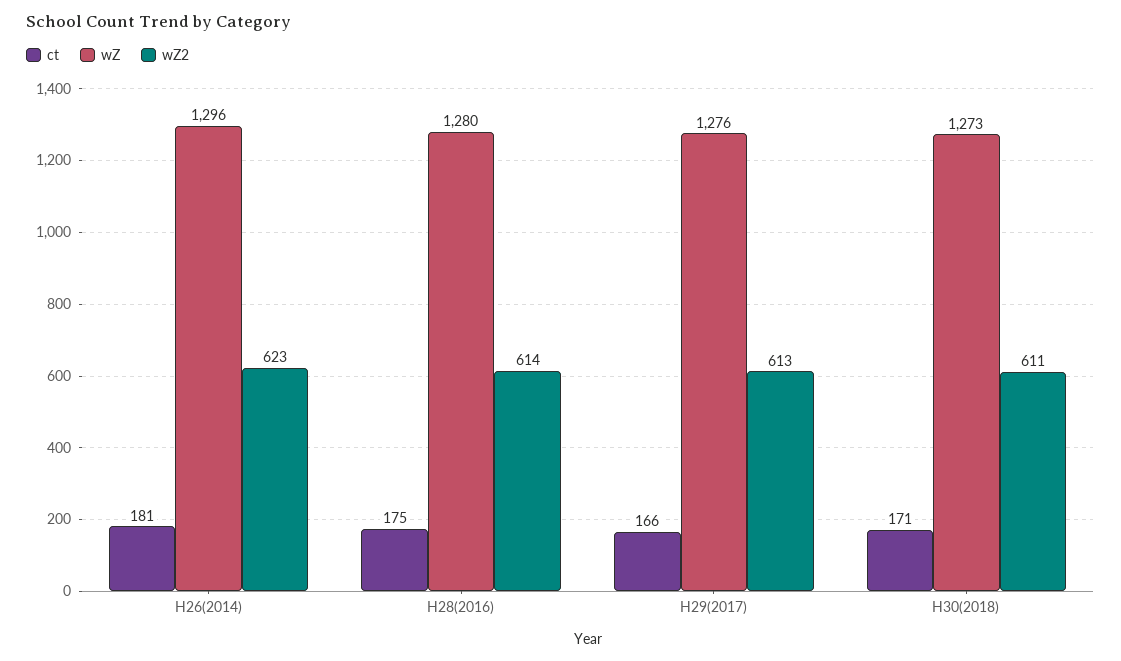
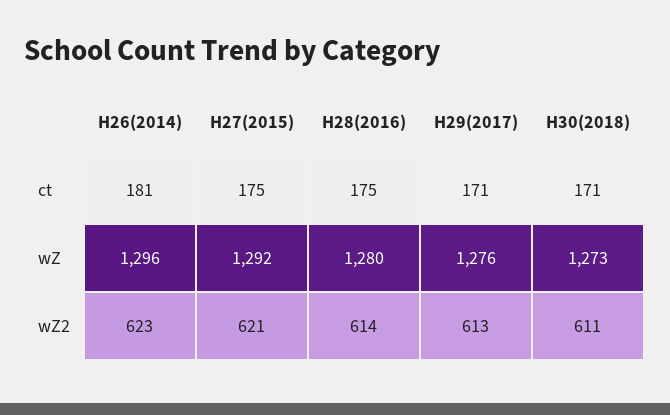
  {
    "ct": {
      "H26(2014)": 181,
      "H28(2016)": 175,
-     "H29(2017)": 166,
+     "H29(2017)": 171,
-     "H30(2018)": 171
+     "H30(2018)": 171,
+     "H27(2015)": 175
    },
    "wZ": {
      "H26(2014)": 1296,
      "H28(2016)": 1280,
      "H29(2017)": 1276,
-     "H30(2018)": 1273
+     "H30(2018)": 1273,
+     "H27(2015)": 1292
    },
    "wZ2": {
      "H26(2014)": 623,
      "H28(2016)": 614,
      "H29(2017)": 613,
-     "H30(2018)": 611
+     "H30(2018)": 611,
+     "H27(2015)": 621
    }
  }

